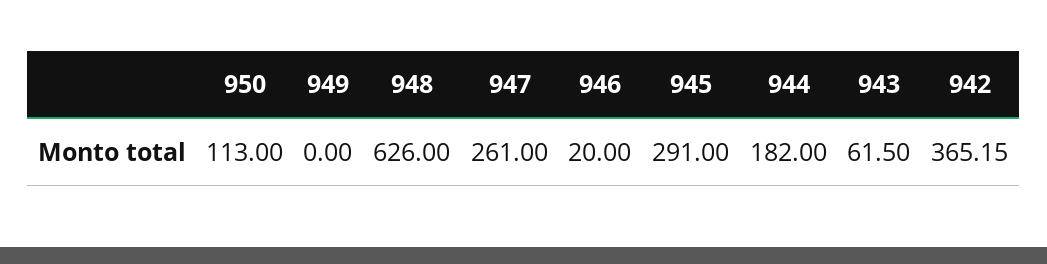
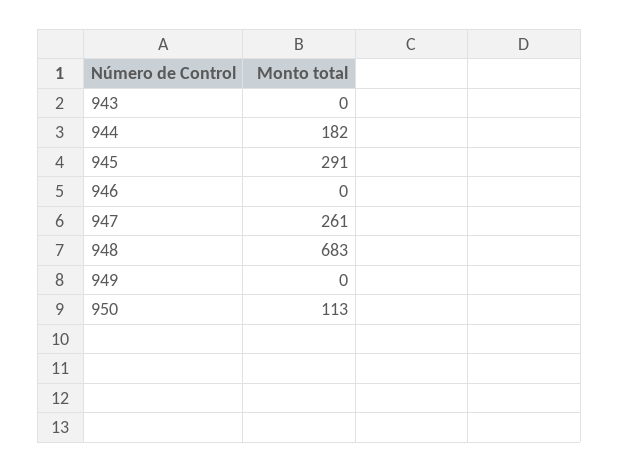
  {
    "950": 113,
    "949": 0,
-   "948": 626,
+   "948": 683,
    "947": 261,
-   "946": 20,
+   "946": 0,
    "945": 291,
    "944": 182,
-   "943": 61.5,
+   "943": 0
-   "942": 365.15
  }

